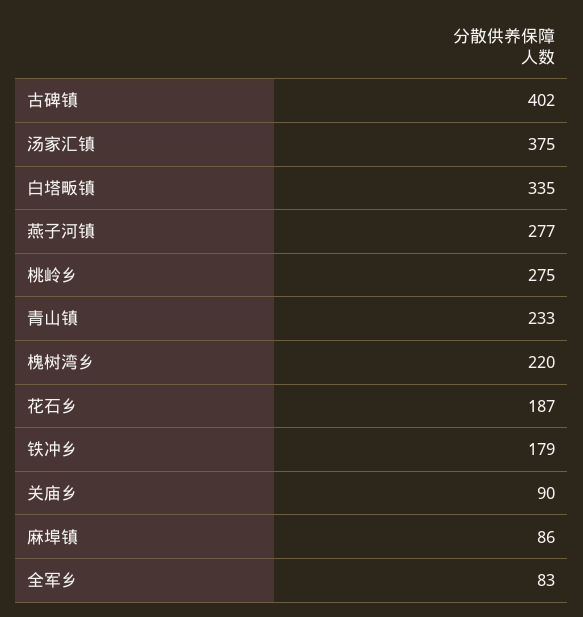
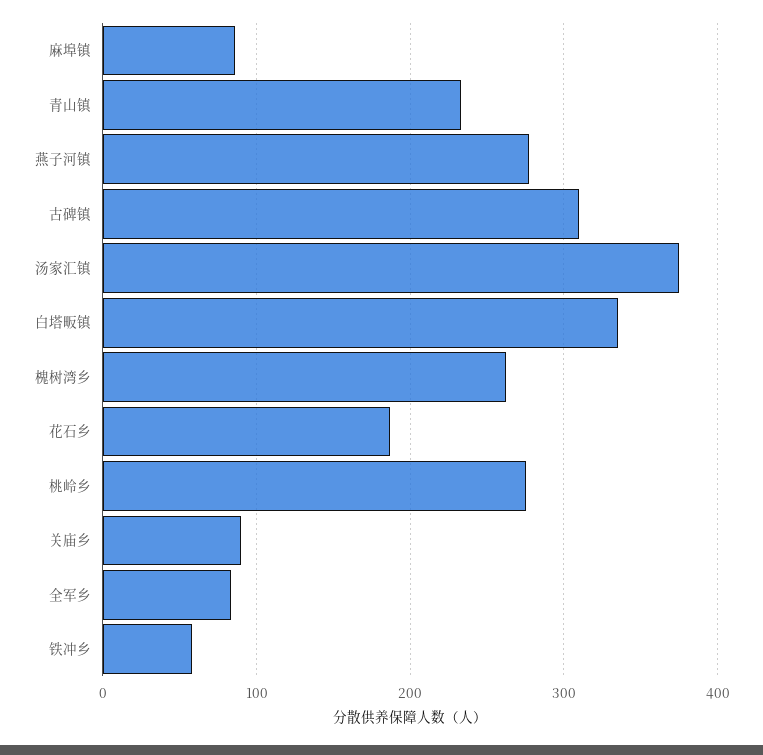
  {
-   "古碑镇": 402,
+   "古碑镇": 310,
    "汤家汇镇": 375,
    "白塔畈镇": 335,
    "燕子河镇": 277,
    "桃岭乡": 275,
    "青山镇": 233,
-   "槐树湾乡": 220,
+   "槐树湾乡": 260,
    "花石乡": 187,
-   "铁冲乡": 179,
+   "铁冲乡": 60,
    "关庙乡": 90,
    "麻埠镇": 86,
    "全军乡": 83
  }

